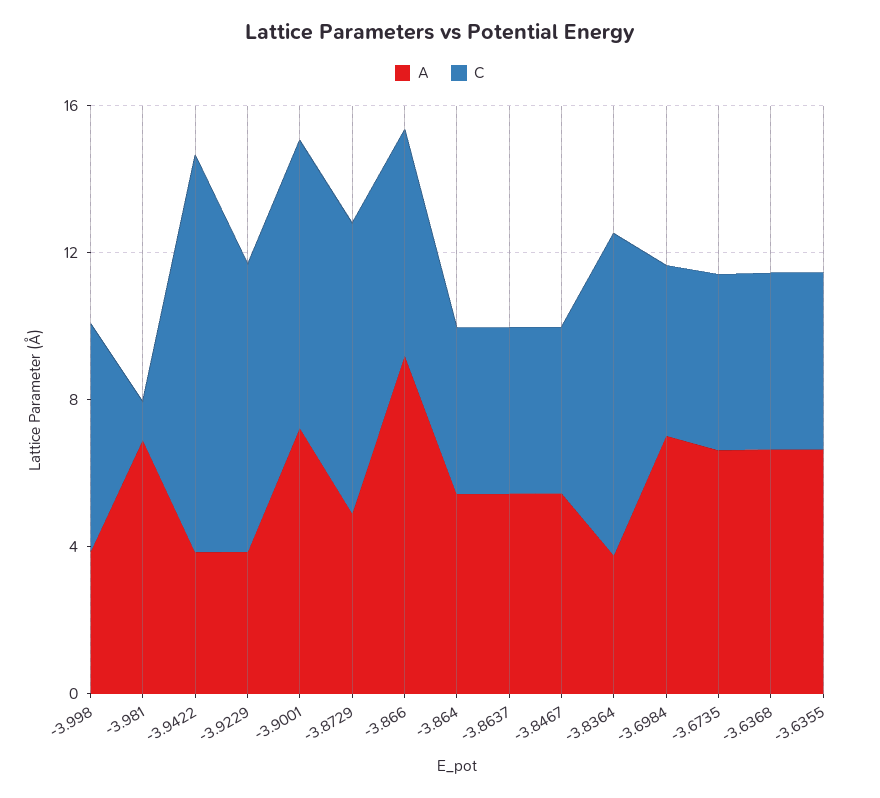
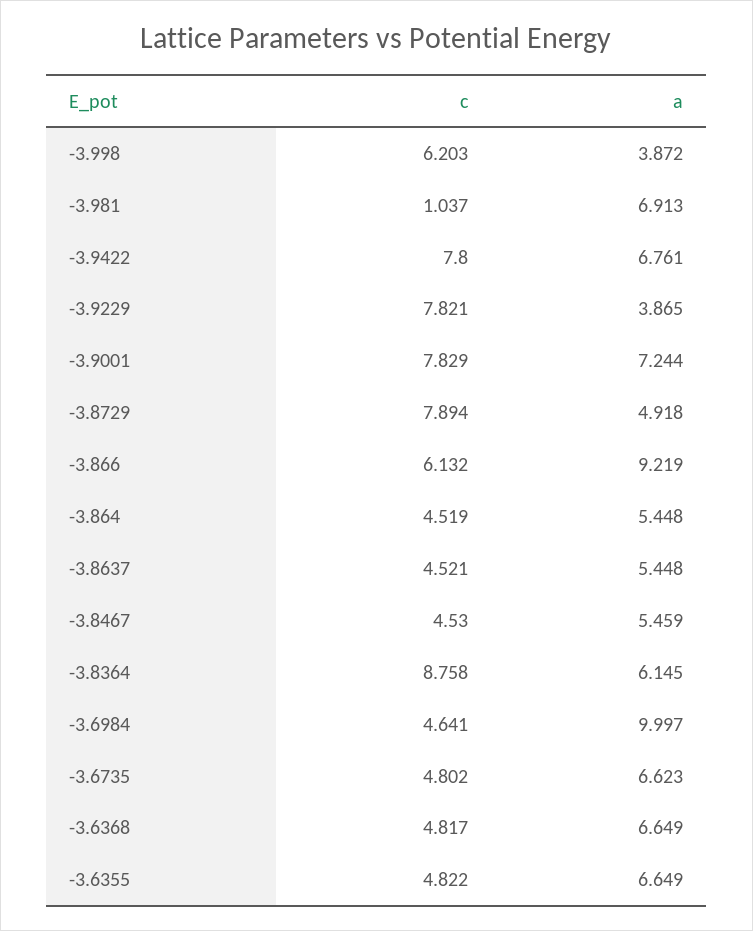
  {
    "A": {
      "-3.998": 3.872,
      "-3.981": 6.913,
-     "-3.9422": 4,
+     "-3.9422": 6.761,
      "-3.9229": 3.865,
      "-3.9001": 7.244,
      "-3.8729": 4.918,
      "-3.866": 9.219,
      "-3.864": 5.448,
      "-3.8637": 5.448,
      "-3.8467": 5.459,
-     "-3.8364": 4,
+     "-3.8364": 6.145,
-     "-3.6984": 7,
+     "-3.6984": 9.997,
      "-3.6735": 6.623,
      "-3.6368": 6.649,
      "-3.6355": 6.649
    },
    "C": {
      "-3.998": 6.203,
      "-3.981": 1.037,
-     "-3.9422": 11,
+     "-3.9422": 7.8,
      "-3.9229": 7.821,
      "-3.9001": 7.829,
      "-3.8729": 7.894,
      "-3.866": 6.132,
      "-3.864": 4.519,
      "-3.8637": 4.521,
      "-3.8467": 4.53,
      "-3.8364": 8.758,
      "-3.6984": 4.641,
      "-3.6735": 4.802,
      "-3.6368": 4.817,
      "-3.6355": 4.822
    }
  }

